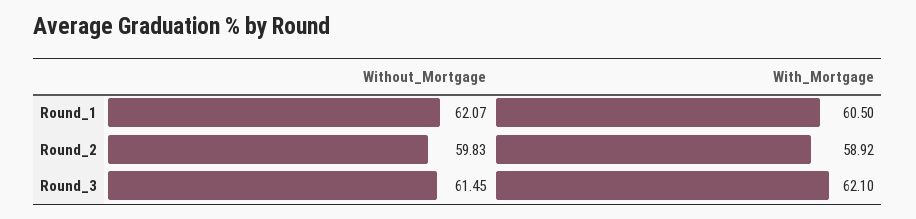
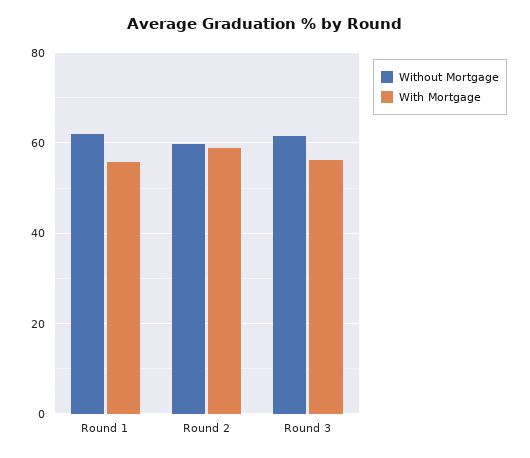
  {
    "Without_Mortgage": {
      "Round_1": 62.07,
      "Round_2": 59.83,
      "Round_3": 61.45
    },
    "With_Mortgage": {
-     "Round_1": 60.5,
+     "Round_1": 56,
      "Round_2": 58.92,
-     "Round_3": 62.1
+     "Round_3": 56
    }
  }

